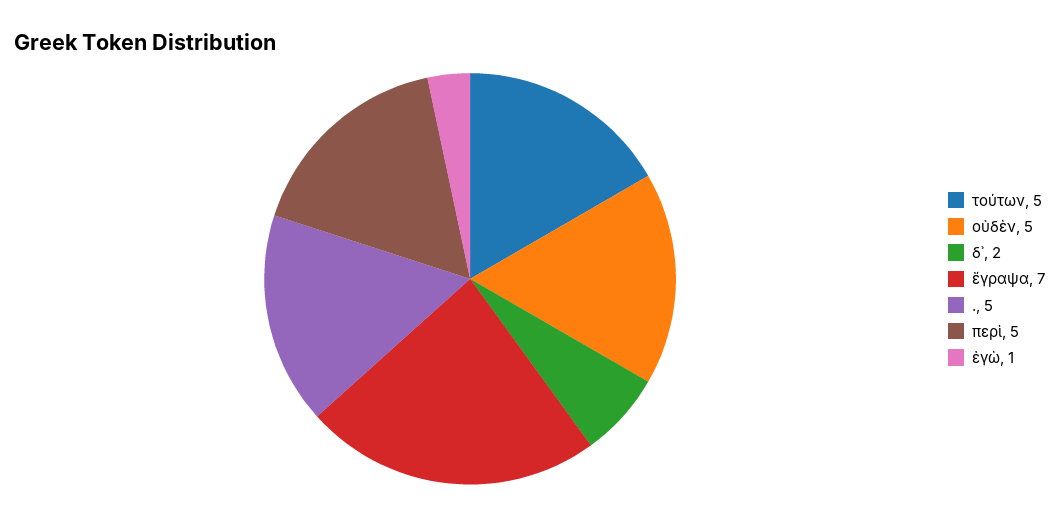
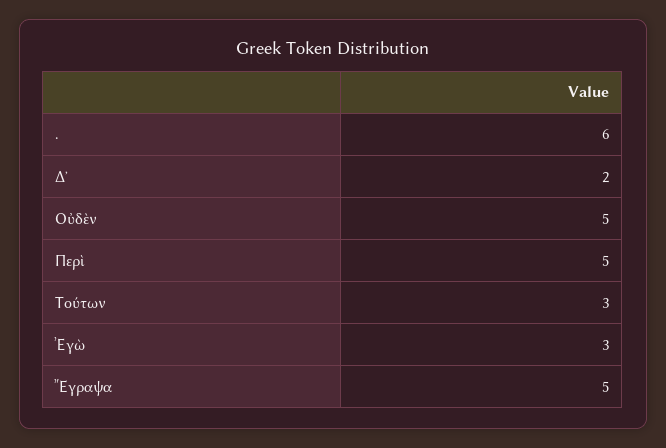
  {
-   "τούτων": 5,
+   "τούτων": 3,
    "οὐδὲν": 5,
    "δ᾽": 2,
-   "ἔγραψα": 7,
+   "ἔγραψα": 5,
-   ".": 5,
+   ".": 6,
    "περὶ": 5,
-   "ἐγὼ": 1
+   "ἐγὼ": 3
  }

